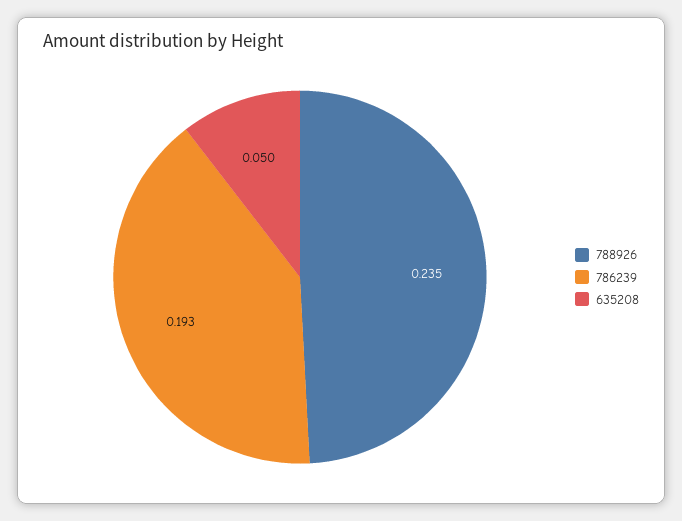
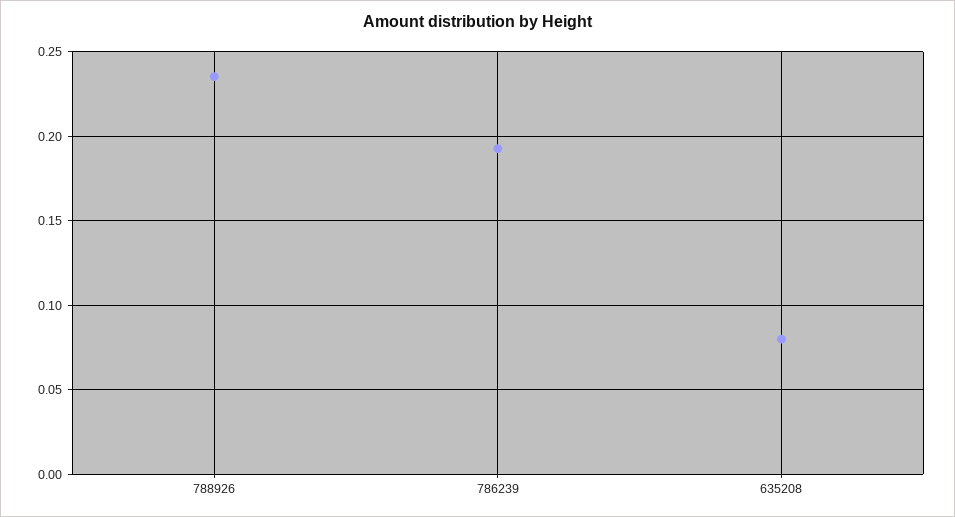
  {
    "788926": 0.235,
    "786239": 0.193,
-   "635208": 0.05
+   "635208": 0.08
  }

